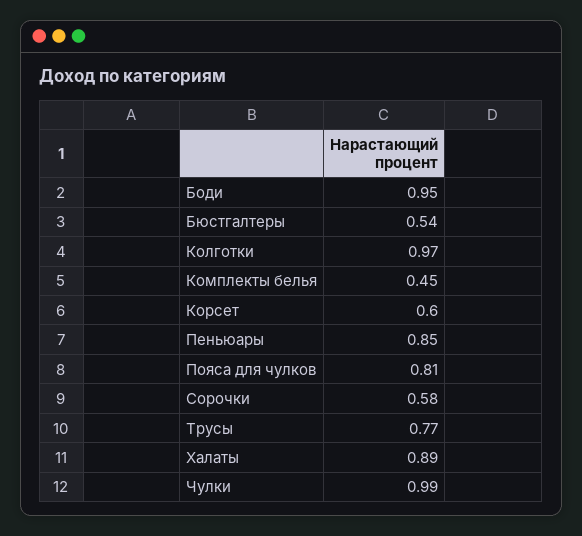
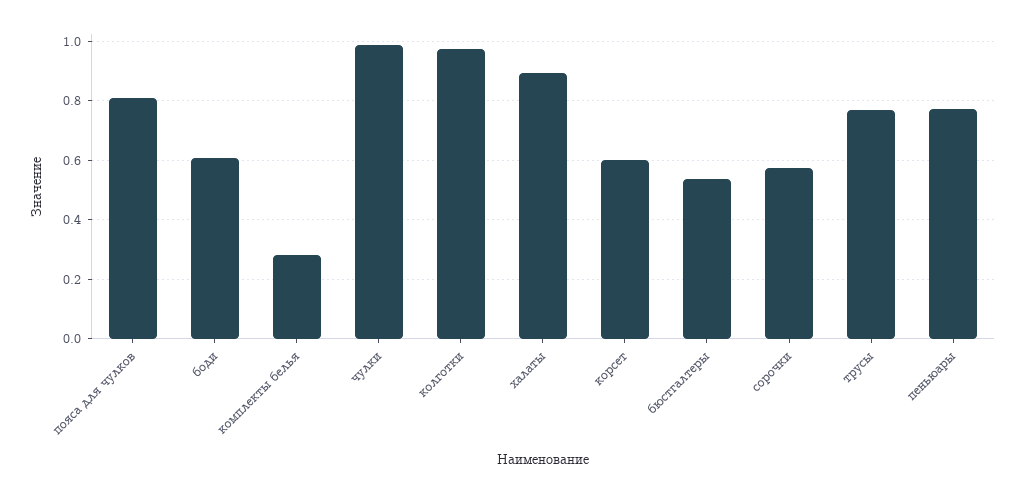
  {
-   "Боди": 0.95,
+   "Боди": 0.6,
    "Бюстгалтеры": 0.54,
    "Колготки": 0.97,
-   "Комплекты белья": 0.45,
+   "Комплекты белья": 0.275,
    "Корсет": 0.6,
-   "Пеньюары": 0.85,
+   "Пеньюары": 0.775,
    "Пояса для чулков": 0.81,
    "Сорочки": 0.58,
    "Трусы": 0.77,
    "Халаты": 0.89,
    "Чулки": 0.99
  }

